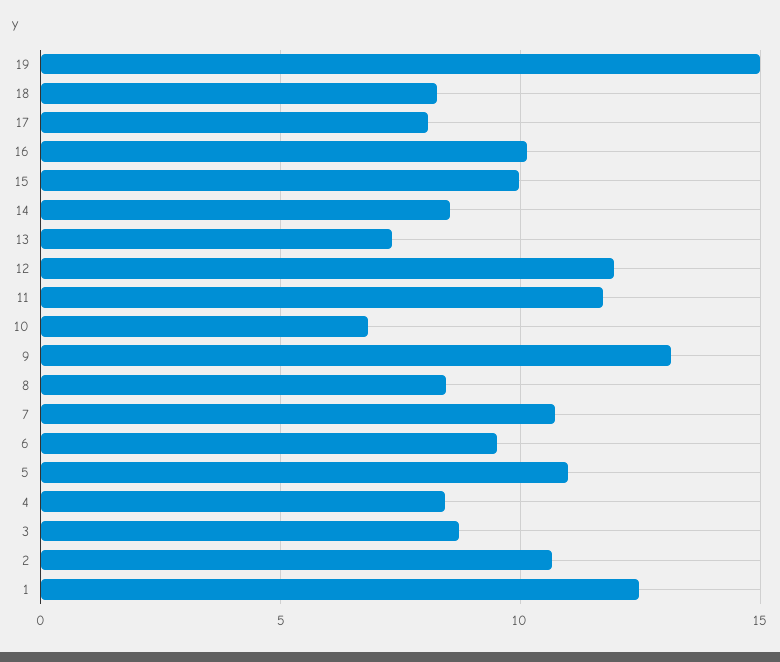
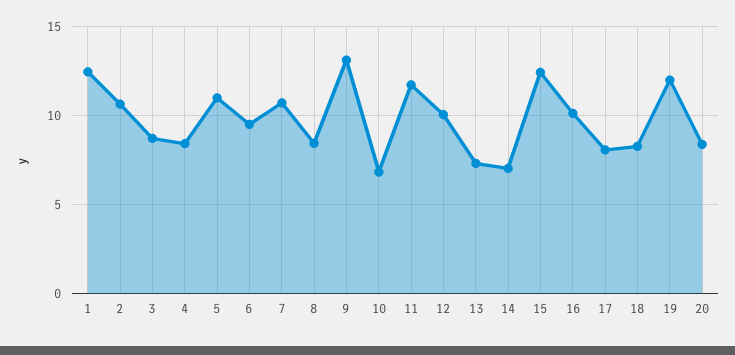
  {
-   "19": 15,
+   "19": 12,
    "18": 8.5,
    "17": 8,
    "16": 10,
-   "15": 10,
+   "15": 12.5,
-   "14": 8.5,
+   "14": 7,
    "13": 7.5,
-   "12": 12,
+   "12": 10,
    "11": 11.5,
    "10": 7,
    "9": 13,
    "8": 8.5,
    "7": 10.5,
    "6": 9.5,
    "5": 11,
    "4": 8.5,
    "3": 8.5,
    "2": 10.5,
-   "1": 12.5
+   "1": 12.5,
+   "20": 8.5
  }

